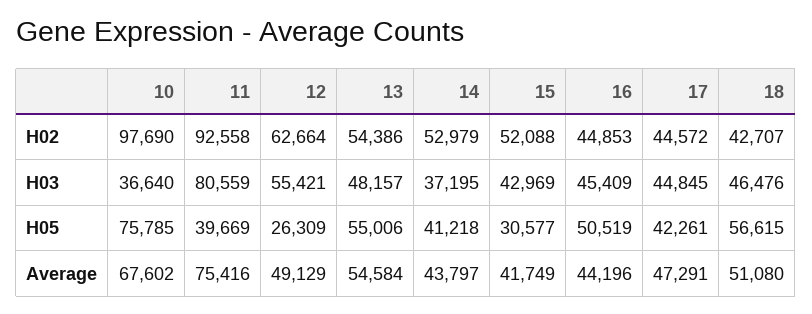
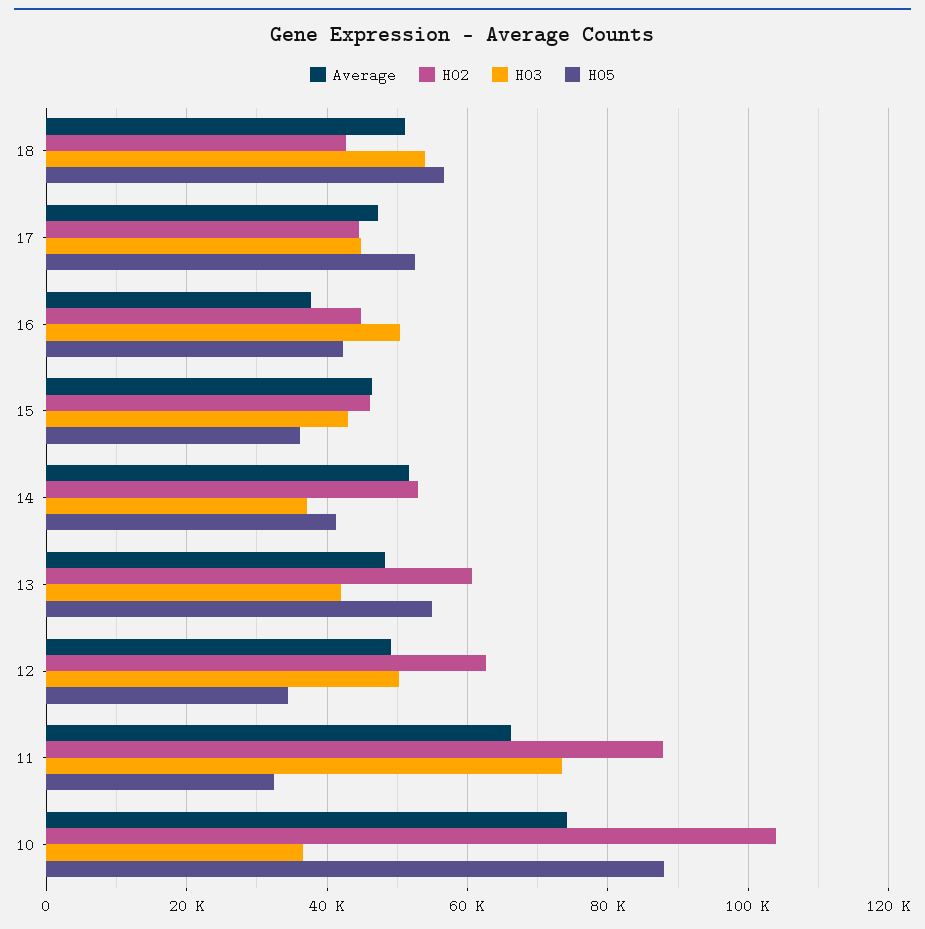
  {
    "H02": {
-     "10": 97690,
+     "10": 104000,
-     "11": 92558,
+     "11": 88000,
      "12": 62664,
-     "13": 54386,
+     "13": 60000,
      "14": 52979,
-     "15": 52088,
+     "15": 46000,
      "16": 44853,
      "17": 44572,
      "18": 42707
    },
    "H03": {
      "10": 36640,
-     "11": 80559,
+     "11": 74000,
-     "12": 55421,
+     "12": 50000,
-     "13": 48157,
+     "13": 42000,
      "14": 37195,
      "15": 42969,
-     "16": 45409,
+     "16": 50000,
      "17": 44845,
-     "18": 46476
+     "18": 54000
    },
    "H05": {
-     "10": 75785,
+     "10": 88000,
-     "11": 39669,
+     "11": 32000,
-     "12": 26309,
+     "12": 34000,
      "13": 55006,
      "14": 41218,
-     "15": 30577,
+     "15": 36000,
-     "16": 50519,
+     "16": 42000,
-     "17": 42261,
+     "17": 52000,
      "18": 56615
    },
    "Average": {
-     "10": 67602,
+     "10": 74000,
-     "11": 75416,
+     "11": 66000,
      "12": 49129,
-     "13": 54584,
+     "13": 48000,
-     "14": 43797,
+     "14": 52000,
-     "15": 41749,
+     "15": 46000,
-     "16": 44196,
+     "16": 38000,
      "17": 47291,
      "18": 51080
    }
  }

